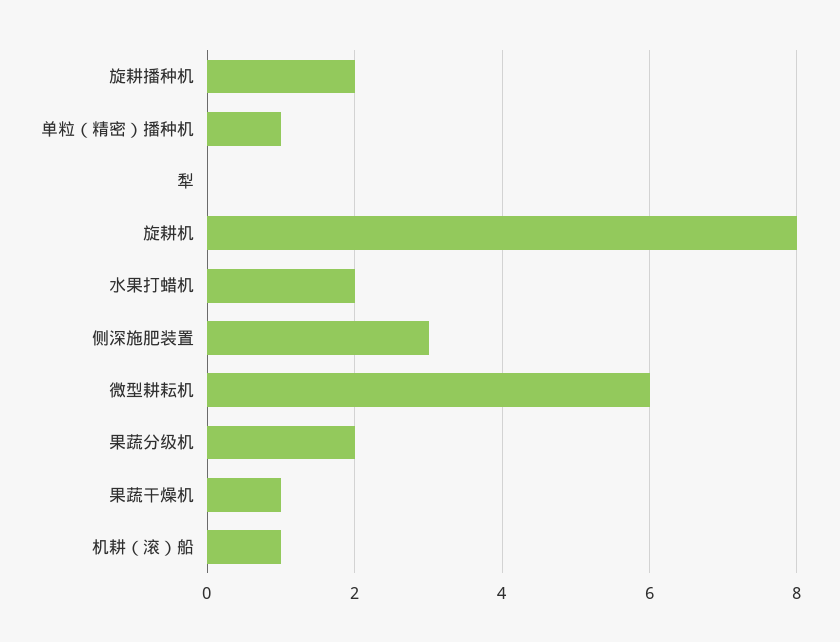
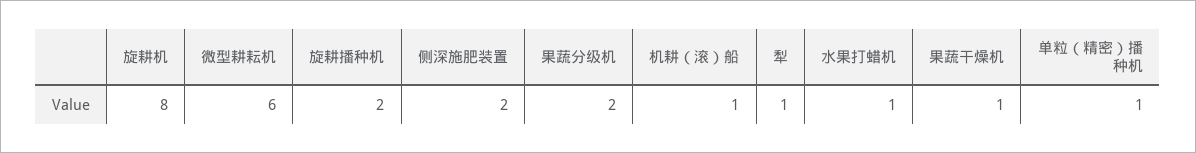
  {
    "旋耕播种机": 2,
    "单粒（精密）播种机": 1,
-   "犁": 0,
+   "犁": 1,
    "旋耕机": 8,
-   "水果打蜡机": 2,
+   "水果打蜡机": 1,
-   "侧深施肥装置": 3,
+   "侧深施肥装置": 2,
    "微型耕耘机": 6,
    "果蔬分级机": 2,
    "果蔬干燥机": 1,
    "机耕（滚）船": 1
  }

